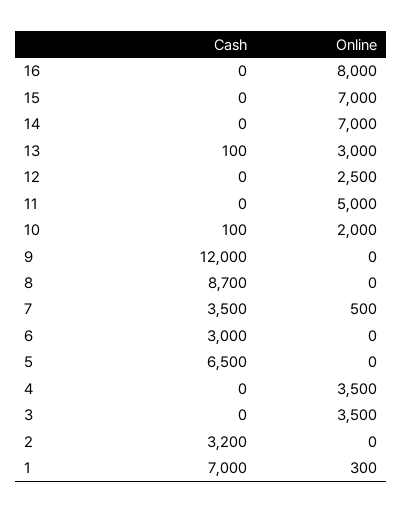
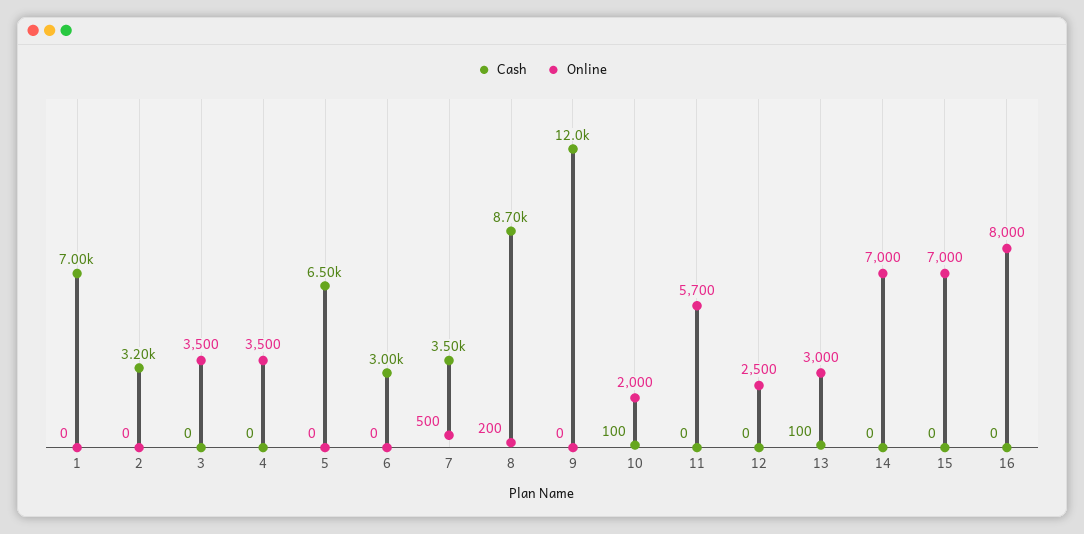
  {
    "Cash": {
      "16": 0,
      "15": 0,
      "14": 0,
      "13": 100,
      "12": 0,
      "11": 0,
      "10": 100,
      "9": 12000,
      "8": 8700,
      "7": 3500,
      "6": 3000,
      "5": 6500,
      "4": 0,
      "3": 0,
      "2": 3200,
      "1": 7000
    },
    "Online": {
      "16": 8000,
      "15": 7000,
      "14": 7000,
      "13": 3000,
      "12": 2500,
-     "11": 5000,
+     "11": 5700,
      "10": 2000,
      "9": 0,
-     "8": 0,
+     "8": 200,
      "7": 500,
      "6": 0,
      "5": 0,
      "4": 3500,
      "3": 3500,
      "2": 0,
-     "1": 300
+     "1": 0
    }
  }

